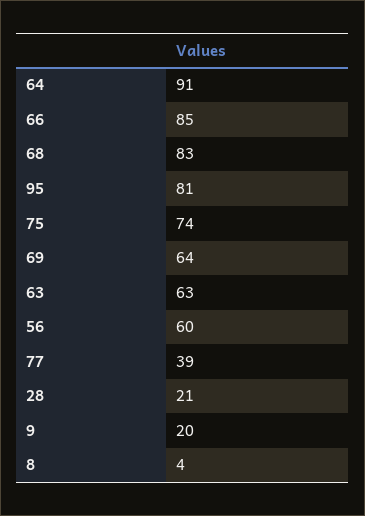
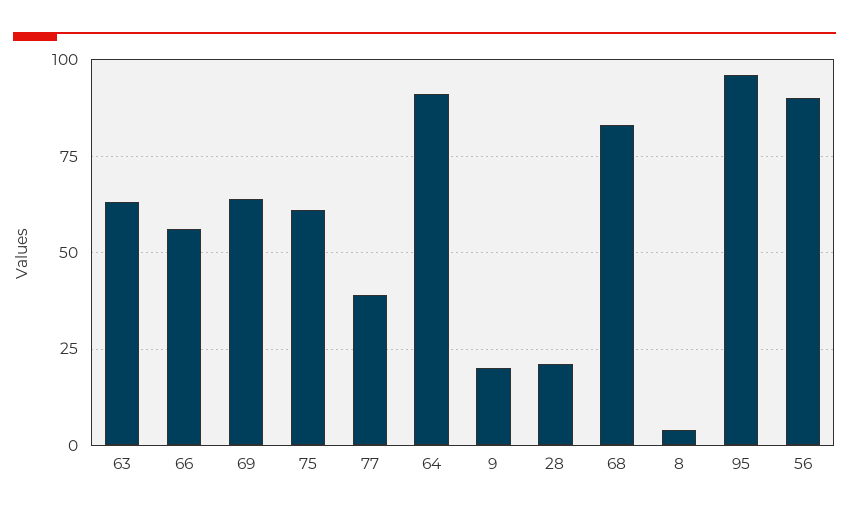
  {
    "64": 91,
-   "66": 85,
+   "66": 55,
    "68": 83,
-   "95": 81,
+   "95": 95,
-   "75": 74,
+   "75": 60,
    "69": 64,
    "63": 63,
-   "56": 60,
+   "56": 90,
    "77": 39,
    "28": 21,
    "9": 20,
    "8": 4
  }

